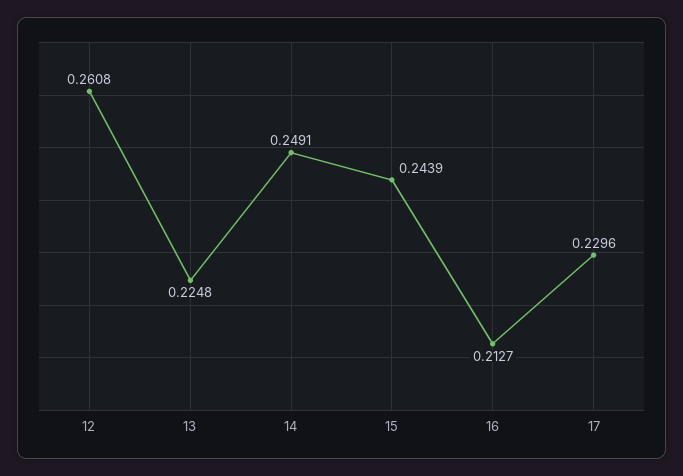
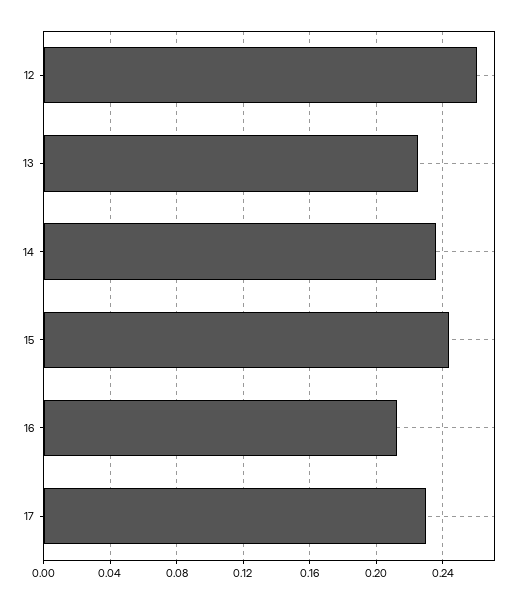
  {
    "12": 0.2608,
    "13": 0.2248,
-   "14": 0.2491,
+   "14": 0.235,
    "15": 0.2439,
    "16": 0.2127,
    "17": 0.2296
  }

